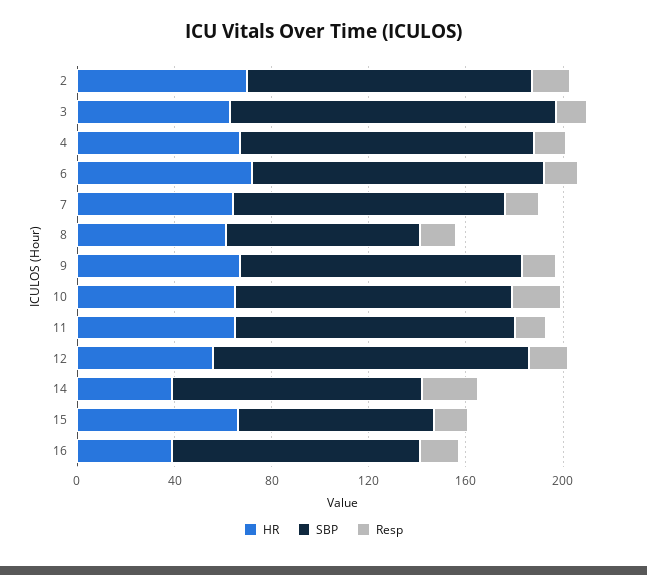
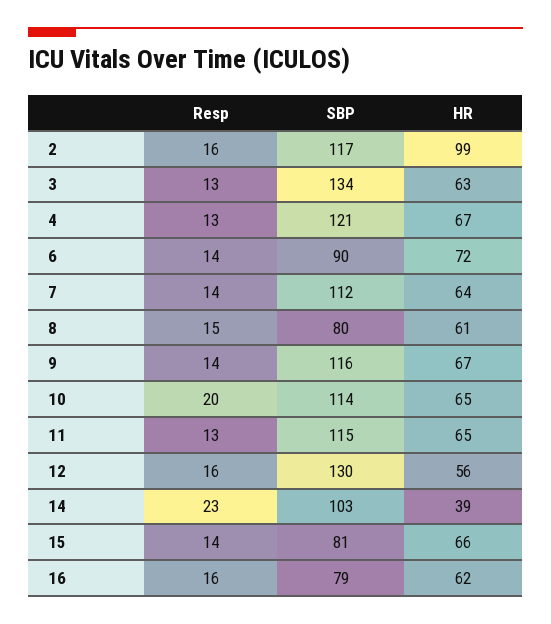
  {
    "HR": {
-     "2": 70,
+     "2": 99,
      "3": 63,
      "4": 67,
      "6": 72,
      "7": 64,
      "8": 61,
      "9": 67,
      "10": 65,
      "11": 65,
      "12": 56,
      "14": 39,
      "15": 66,
-     "16": 40
+     "16": 62
    },
    "SBP": {
      "2": 117,
      "3": 134,
      "4": 121,
-     "6": 120,
+     "6": 90,
      "7": 112,
      "8": 80,
      "9": 116,
      "10": 114,
      "11": 115,
      "12": 130,
      "14": 103,
      "15": 81,
-     "16": 100
+     "16": 79
    },
    "Resp": {
      "2": 16,
      "3": 13,
      "4": 13,
      "6": 14,
      "7": 14,
      "8": 15,
      "9": 14,
      "10": 20,
      "11": 13,
      "12": 16,
      "14": 23,
      "15": 14,
      "16": 16
    }
  }

